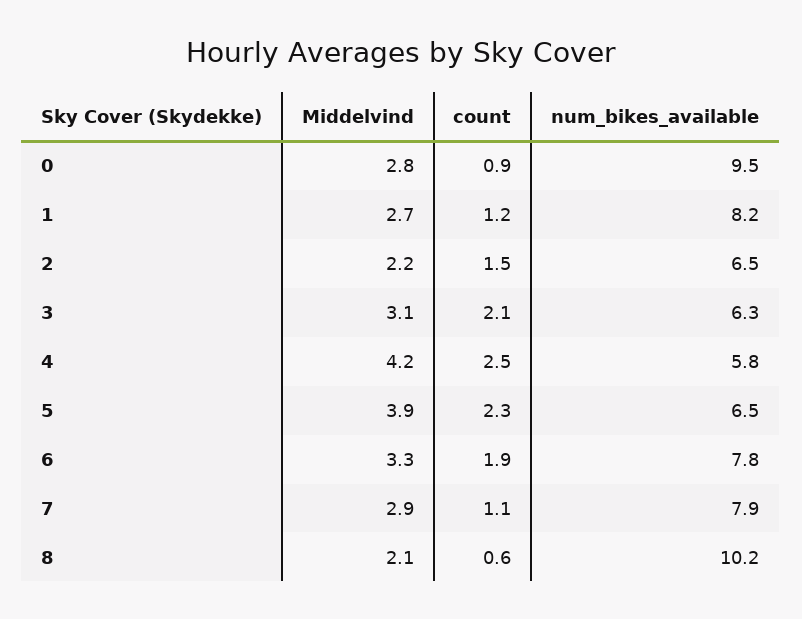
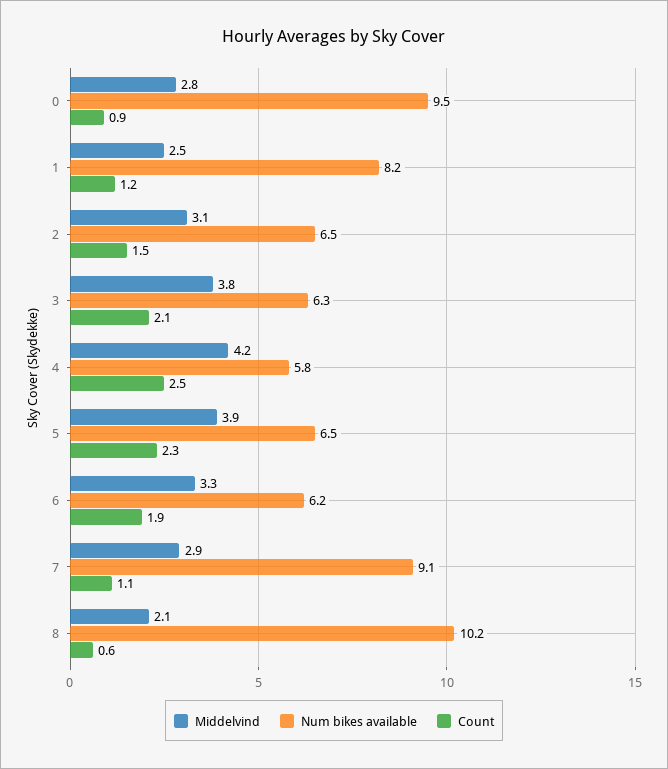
  {
    "Middelvind": {
      "0": 2.8,
-     "1": 2.7,
+     "1": 2.5,
-     "2": 2.2,
+     "2": 3.1,
-     "3": 3.1,
+     "3": 3.8,
      "4": 4.2,
      "5": 3.9,
      "6": 3.3,
      "7": 2.9,
      "8": 2.1
    },
    "count": {
      "0": 0.9,
      "1": 1.2,
      "2": 1.5,
      "3": 2.1,
      "4": 2.5,
      "5": 2.3,
      "6": 1.9,
      "7": 1.1,
      "8": 0.6
    },
    "num_bikes_available": {
      "0": 9.5,
      "1": 8.2,
      "2": 6.5,
      "3": 6.3,
      "4": 5.8,
      "5": 6.5,
-     "6": 7.8,
+     "6": 6.2,
-     "7": 7.9,
+     "7": 9.1,
      "8": 10.2
    }
  }

